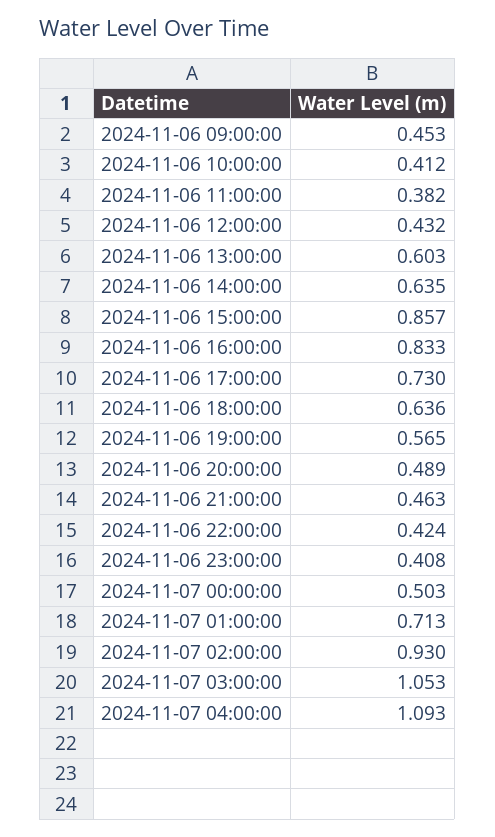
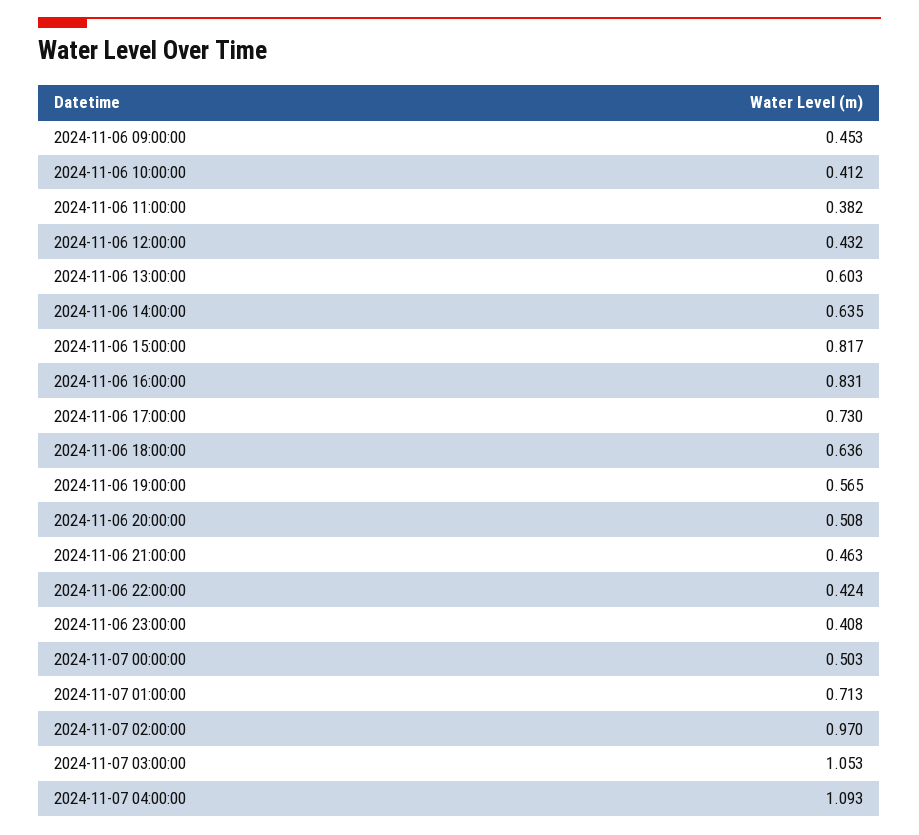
  {
    "2024-11-06 09:00:00": 0.453,
    "2024-11-06 10:00:00": 0.412,
    "2024-11-06 11:00:00": 0.382,
    "2024-11-06 12:00:00": 0.432,
    "2024-11-06 13:00:00": 0.603,
    "2024-11-06 14:00:00": 0.635,
-   "2024-11-06 15:00:00": 0.857,
+   "2024-11-06 15:00:00": 0.817,
-   "2024-11-06 16:00:00": 0.833,
+   "2024-11-06 16:00:00": 0.831,
    "2024-11-06 17:00:00": 0.73,
    "2024-11-06 18:00:00": 0.636,
    "2024-11-06 19:00:00": 0.565,
-   "2024-11-06 20:00:00": 0.489,
+   "2024-11-06 20:00:00": 0.508,
    "2024-11-06 21:00:00": 0.463,
    "2024-11-06 22:00:00": 0.424,
    "2024-11-06 23:00:00": 0.408,
    "2024-11-07 00:00:00": 0.503,
    "2024-11-07 01:00:00": 0.713,
-   "2024-11-07 02:00:00": 0.93,
+   "2024-11-07 02:00:00": 0.97,
    "2024-11-07 03:00:00": 1.053,
    "2024-11-07 04:00:00": 1.093
  }

